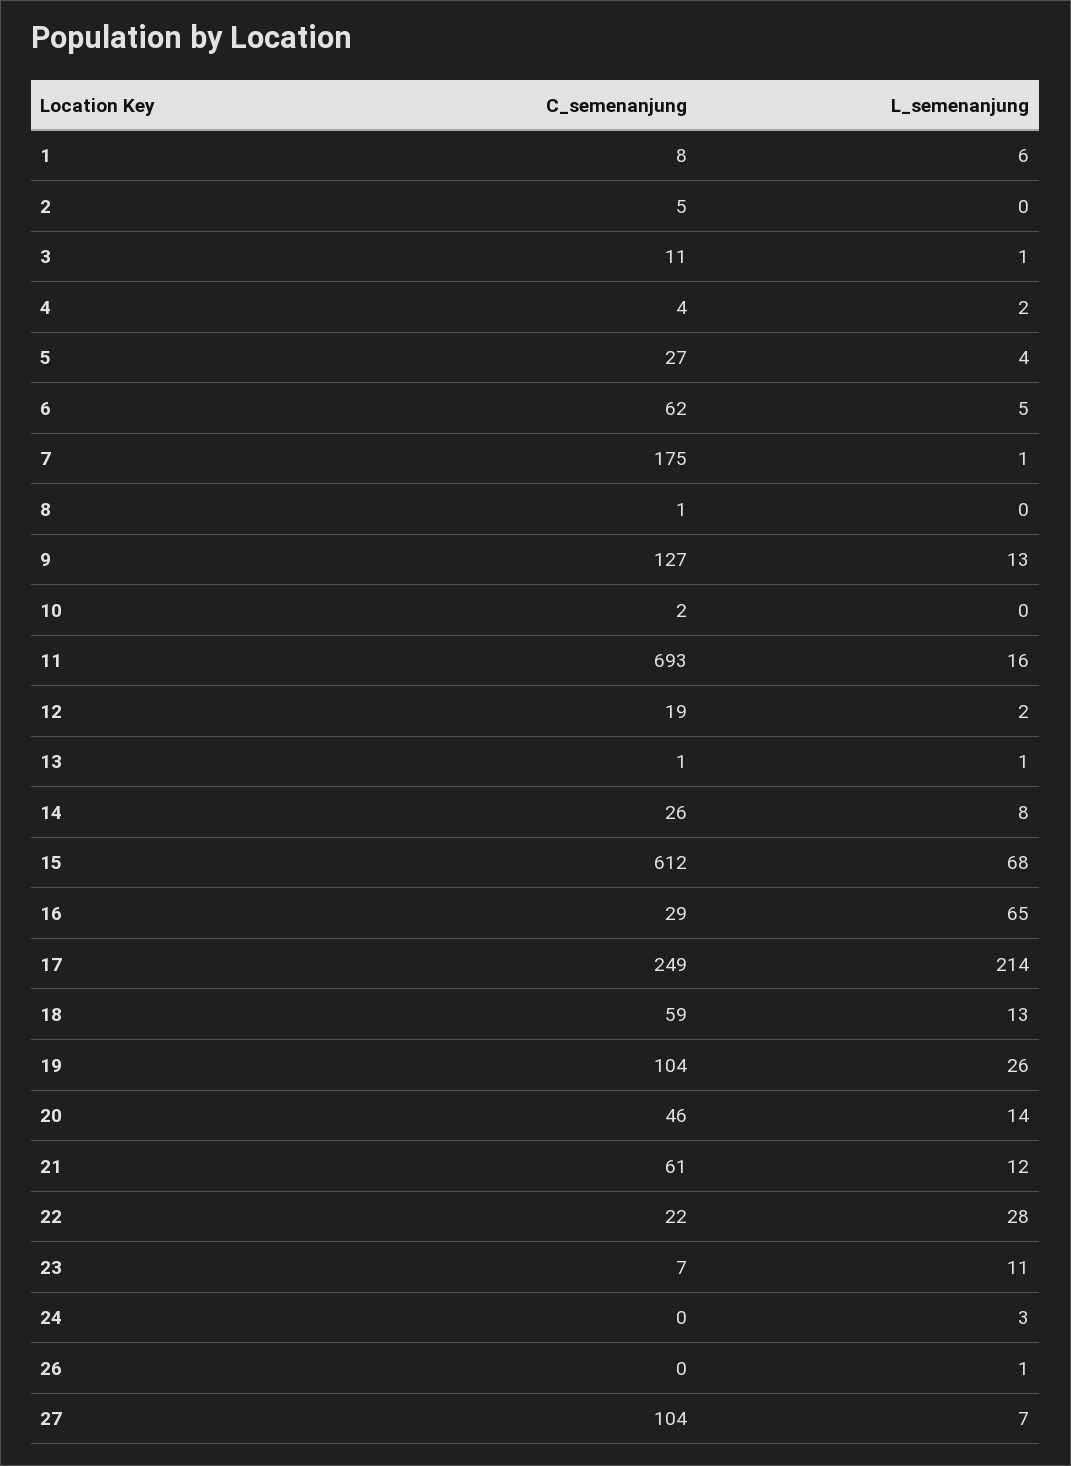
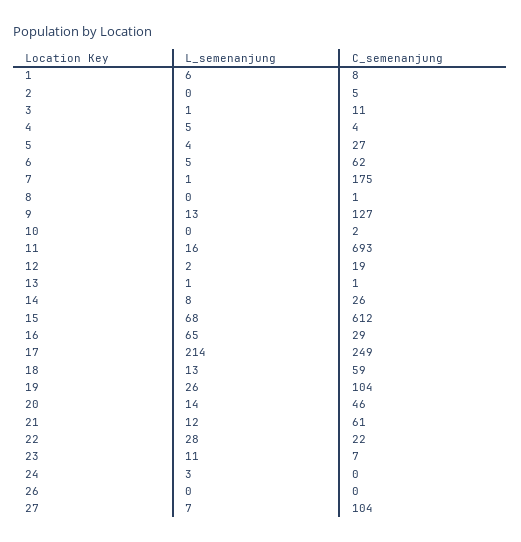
  {
    "C_semenanjung": {
      "1": 8,
      "2": 5,
      "3": 11,
      "4": 4,
      "5": 27,
      "6": 62,
      "7": 175,
      "8": 1,
      "9": 127,
      "10": 2,
      "11": 693,
      "12": 19,
      "13": 1,
      "14": 26,
      "15": 612,
      "16": 29,
      "17": 249,
      "18": 59,
      "19": 104,
      "20": 46,
      "21": 61,
      "22": 22,
      "23": 7,
      "24": 0,
      "26": 0,
      "27": 104
    },
    "L_semenanjung": {
      "1": 6,
      "2": 0,
      "3": 1,
-     "4": 2,
+     "4": 5,
      "5": 4,
      "6": 5,
      "7": 1,
      "8": 0,
      "9": 13,
      "10": 0,
      "11": 16,
      "12": 2,
      "13": 1,
      "14": 8,
      "15": 68,
      "16": 65,
      "17": 214,
      "18": 13,
      "19": 26,
      "20": 14,
      "21": 12,
      "22": 28,
      "23": 11,
      "24": 3,
-     "26": 1,
+     "26": 0,
      "27": 7
    }
  }

